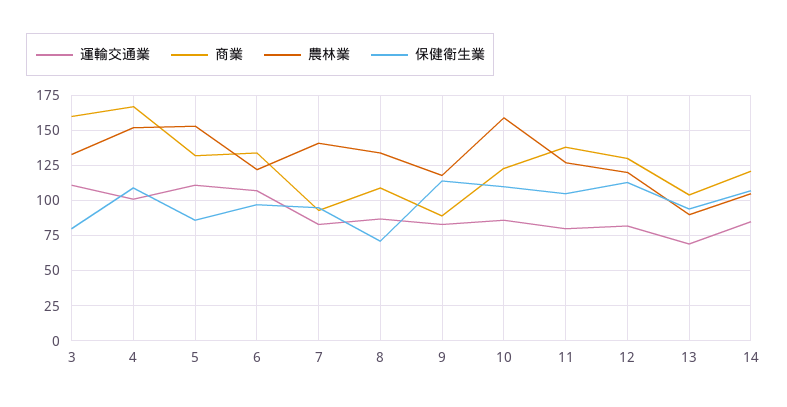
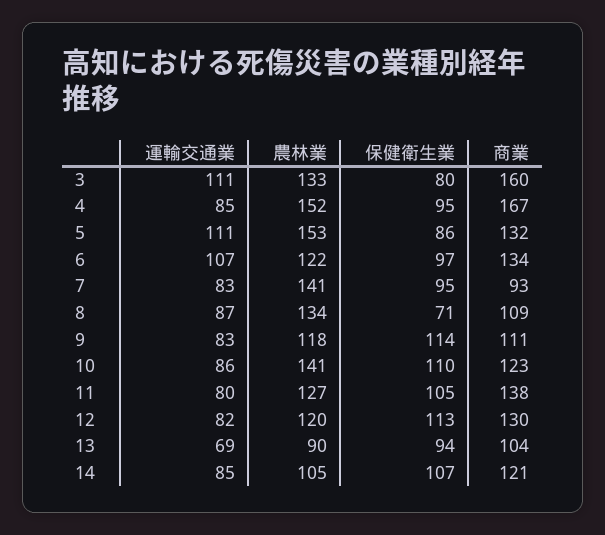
  {
    "運輸交通業": {
      "3": 111,
-     "4": 100,
+     "4": 85,
      "5": 111,
      "6": 107,
      "7": 83,
      "8": 87,
      "9": 83,
      "10": 86,
      "11": 80,
      "12": 82,
      "13": 69,
      "14": 85
    },
    "商業": {
      "3": 160,
      "4": 167,
      "5": 132,
      "6": 134,
      "7": 93,
      "8": 109,
-     "9": 90,
+     "9": 111,
      "10": 123,
      "11": 138,
      "12": 130,
      "13": 104,
      "14": 121
    },
    "農林業": {
      "3": 133,
      "4": 152,
      "5": 153,
      "6": 122,
      "7": 141,
      "8": 134,
      "9": 118,
-     "10": 160,
+     "10": 141,
      "11": 127,
      "12": 120,
      "13": 90,
      "14": 105
    },
    "保健衛生業": {
      "3": 80,
-     "4": 110,
+     "4": 95,
      "5": 86,
      "6": 97,
      "7": 95,
      "8": 71,
      "9": 114,
      "10": 110,
      "11": 105,
      "12": 113,
      "13": 94,
      "14": 107
    }
  }

